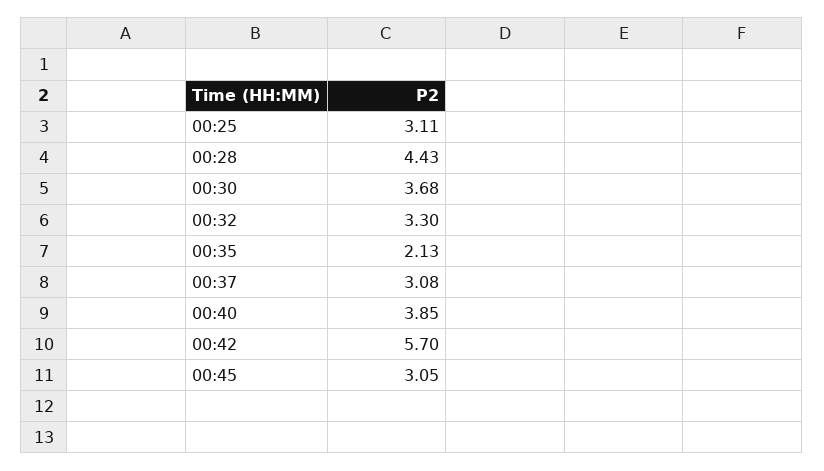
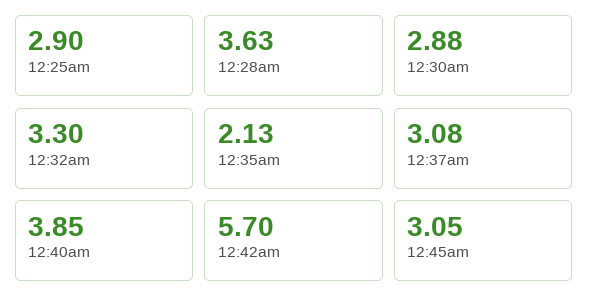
  {
-   "00:25": 3.11,
+   "00:25": 2.9,
-   "00:28": 4.43,
+   "00:28": 3.63,
-   "00:30": 3.68,
+   "00:30": 2.88,
    "00:32": 3.3,
    "00:35": 2.13,
    "00:37": 3.08,
    "00:40": 3.85,
    "00:42": 5.7,
    "00:45": 3.05
  }

